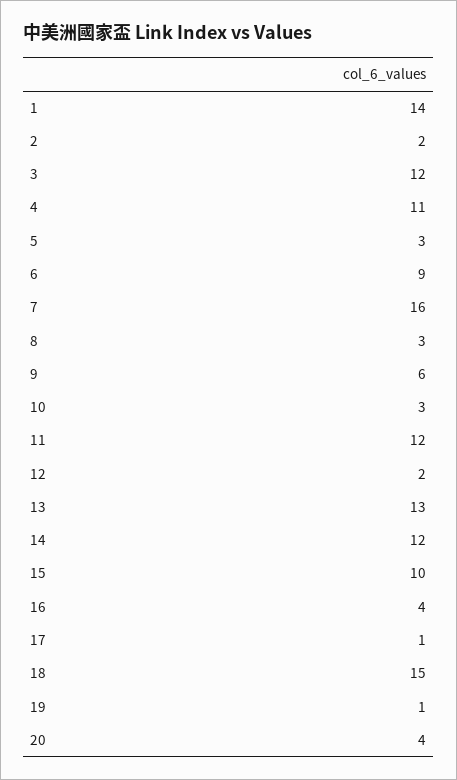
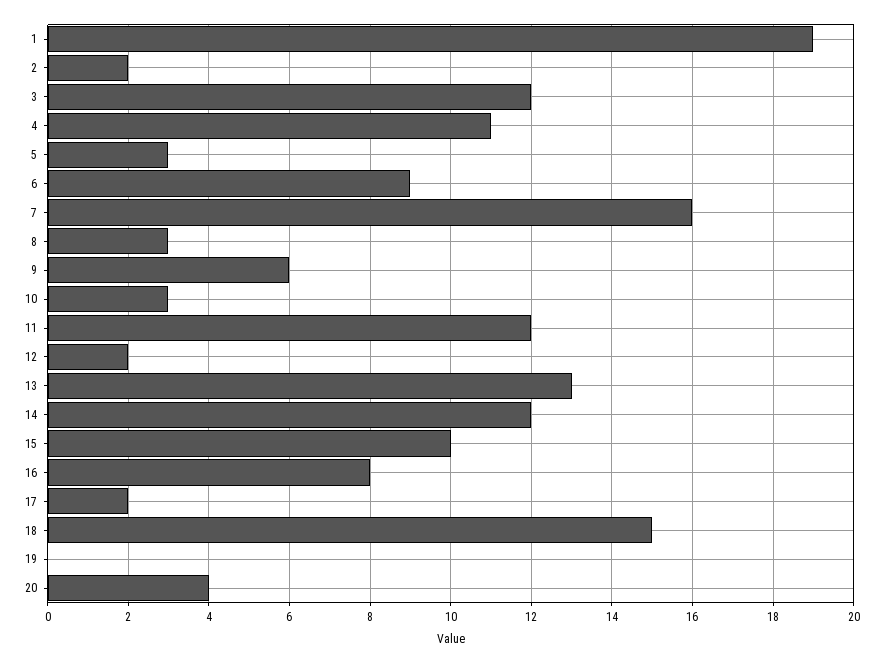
  {
-   "1": 14,
+   "1": 19,
    "2": 2,
    "3": 12,
    "4": 11,
    "5": 3,
    "6": 9,
    "7": 16,
    "8": 3,
    "9": 6,
    "10": 3,
    "11": 12,
    "12": 2,
    "13": 13,
    "14": 12,
    "15": 10,
-   "16": 4,
+   "16": 8,
-   "17": 1,
+   "17": 2,
    "18": 15,
-   "19": 1,
+   "19": 0,
    "20": 4
  }

